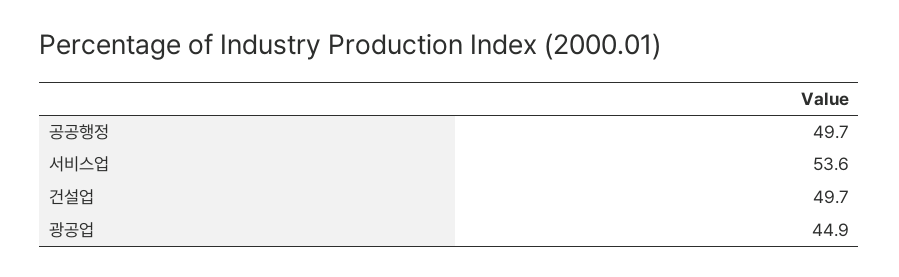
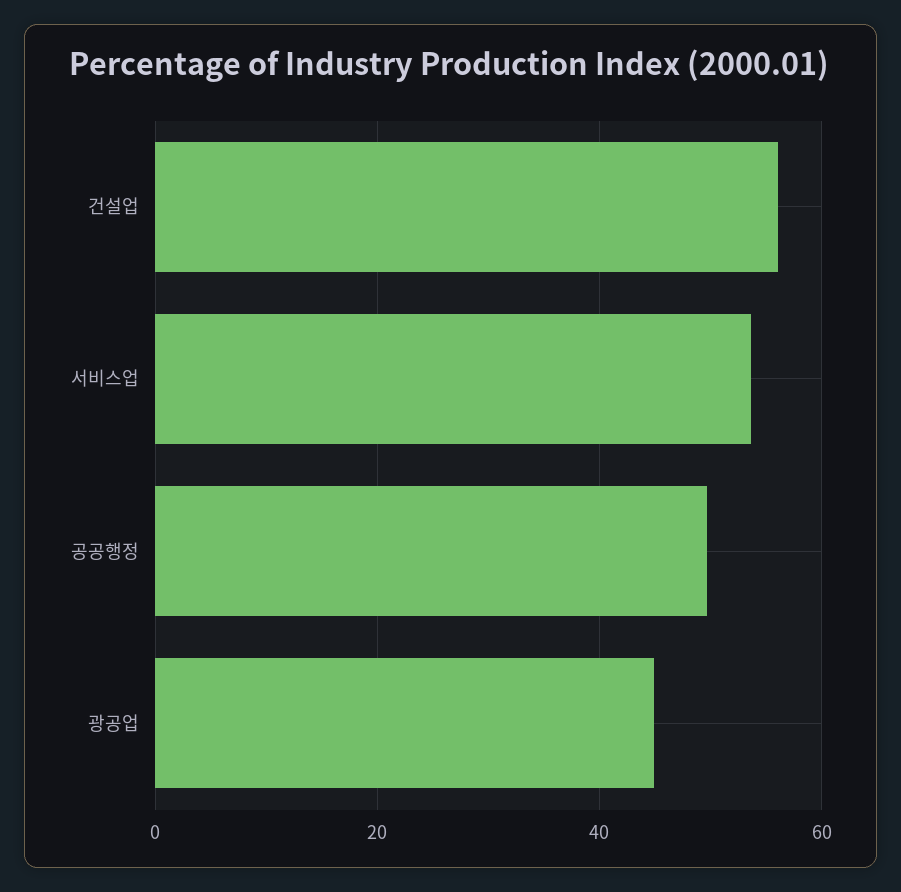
  {
    "공공행정": 49.7,
    "서비스업": 53.6,
-   "건설업": 49.7,
+   "건설업": 56,
    "광공업": 44.9
  }

